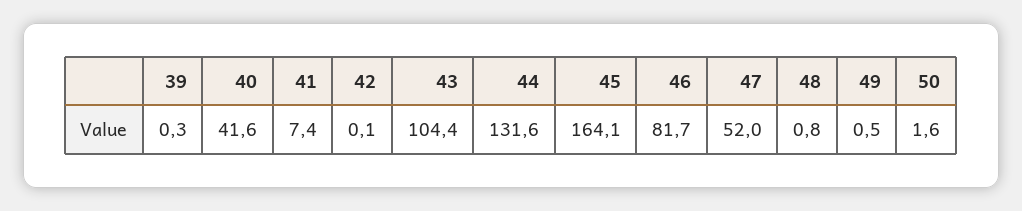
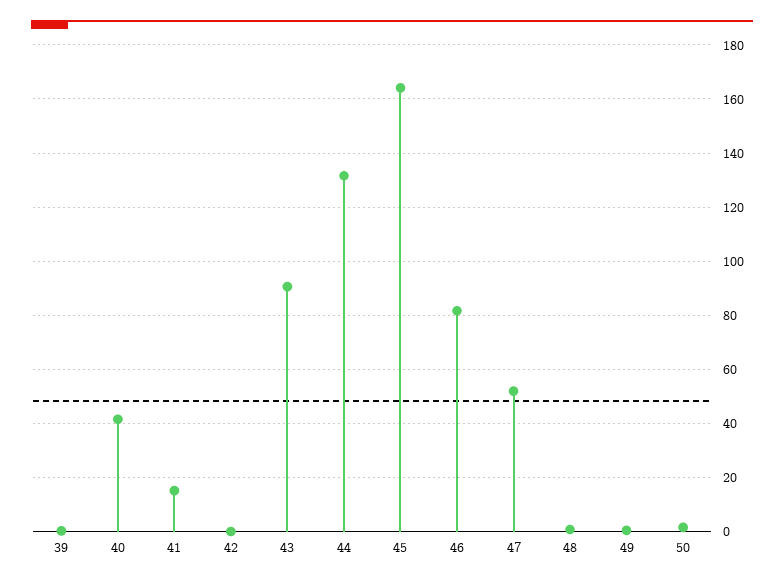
  {
    "39": 0.3,
    "40": 41.6,
-   "41": 7.4,
+   "41": 15,
    "42": 0.1,
-   "43": 104.4,
+   "43": 90,
    "44": 131.6,
    "45": 164.1,
    "46": 81.7,
    "47": 52,
    "48": 0.8,
    "49": 0.5,
    "50": 1.6
  }

